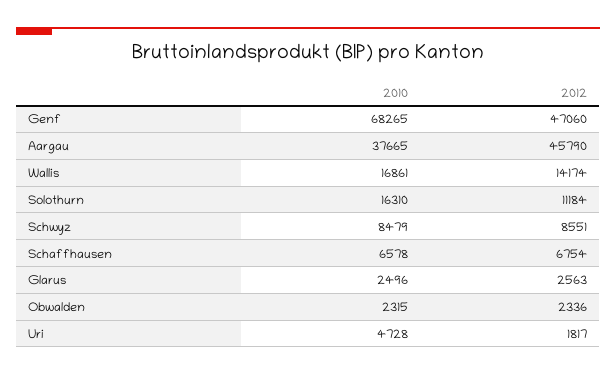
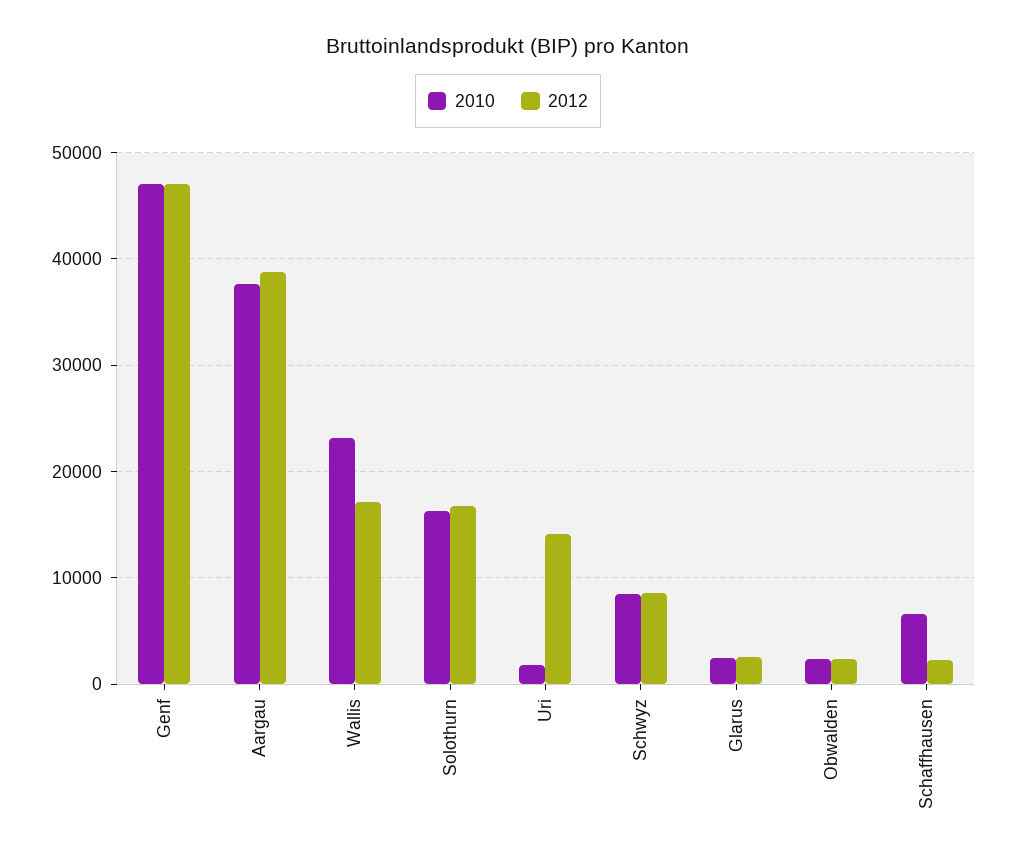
  {
    "2010": {
-     "Genf": 68265,
+     "Genf": 47000,
      "Aargau": 37665,
-     "Wallis": 16861,
+     "Wallis": 23000,
      "Solothurn": 16310,
      "Schwyz": 8479,
      "Schaffhausen": 6578,
      "Glarus": 2496,
      "Obwalden": 2315,
-     "Uri": 4728
+     "Uri": 2000
    },
    "2012": {
      "Genf": 47060,
-     "Aargau": 45790,
+     "Aargau": 39000,
-     "Wallis": 14174,
+     "Wallis": 17000,
-     "Solothurn": 11184,
+     "Solothurn": 17000,
      "Schwyz": 8551,
-     "Schaffhausen": 6754,
+     "Schaffhausen": 2000,
      "Glarus": 2563,
      "Obwalden": 2336,
-     "Uri": 1817
+     "Uri": 14000
    }
  }

